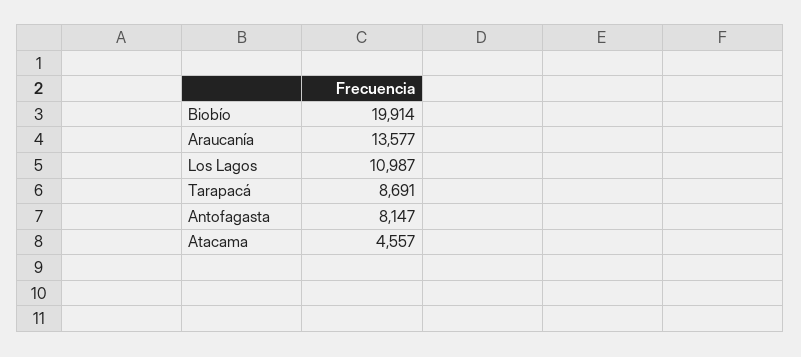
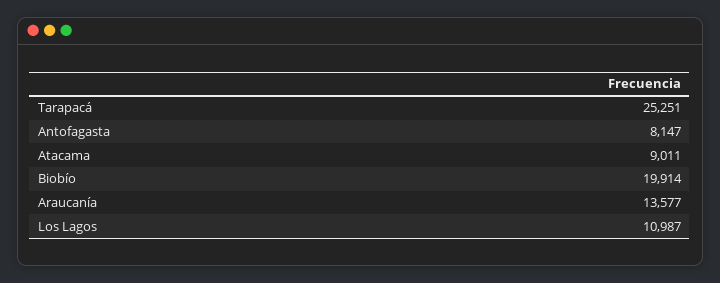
  {
    "Biobío": 19914,
    "Araucanía": 13577,
    "Los Lagos": 10987,
-   "Tarapacá": 8691,
+   "Tarapacá": 25251,
    "Antofagasta": 8147,
-   "Atacama": 4557
+   "Atacama": 9011
  }

